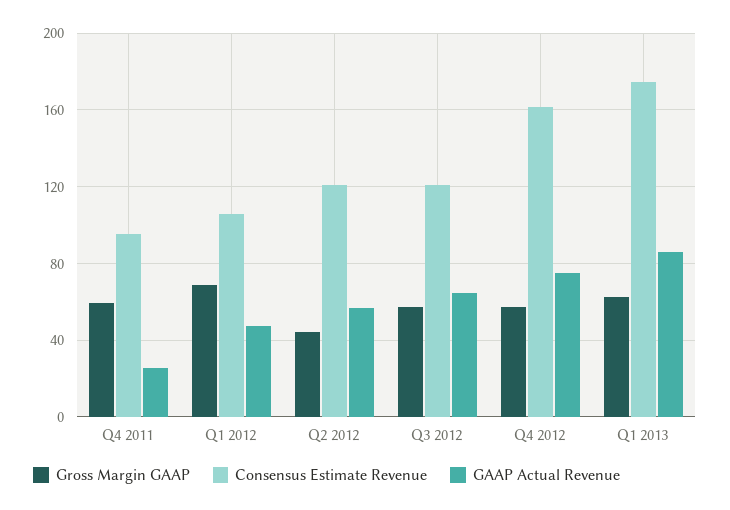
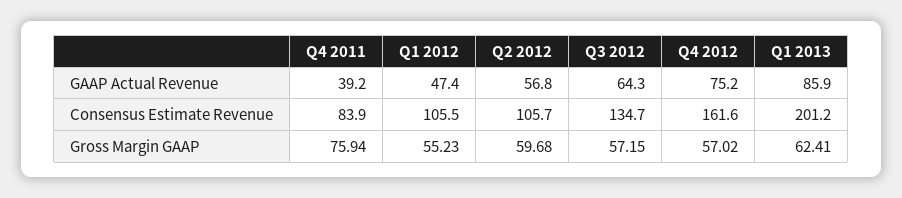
  {
    "Gross Margin GAAP": {
-     "Q4 2011": 60,
+     "Q4 2011": 75.94,
-     "Q1 2012": 70,
+     "Q1 2012": 55.23,
-     "Q2 2012": 45,
+     "Q2 2012": 59.68,
      "Q3 2012": 57.15,
      "Q4 2012": 57.02,
      "Q1 2013": 62.41
    },
    "Consensus Estimate Revenue": {
-     "Q4 2011": 95,
+     "Q4 2011": 83.9,
      "Q1 2012": 105.5,
-     "Q2 2012": 120,
+     "Q2 2012": 105.7,
-     "Q3 2012": 120,
+     "Q3 2012": 134.7,
      "Q4 2012": 161.6,
-     "Q1 2013": 175
+     "Q1 2013": 201.2
    },
    "GAAP Actual Revenue": {
-     "Q4 2011": 25,
+     "Q4 2011": 39.2,
      "Q1 2012": 47.4,
      "Q2 2012": 56.8,
      "Q3 2012": 64.3,
      "Q4 2012": 75.2,
      "Q1 2013": 85.9
    }
  }

